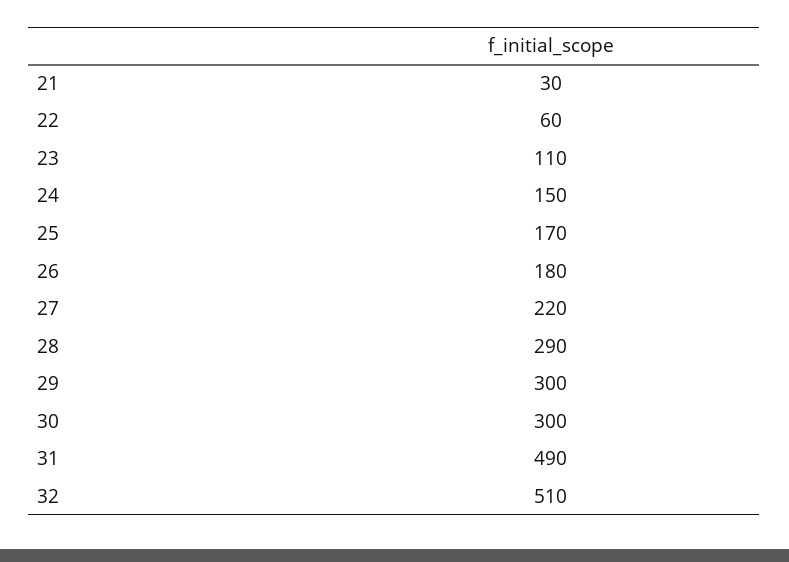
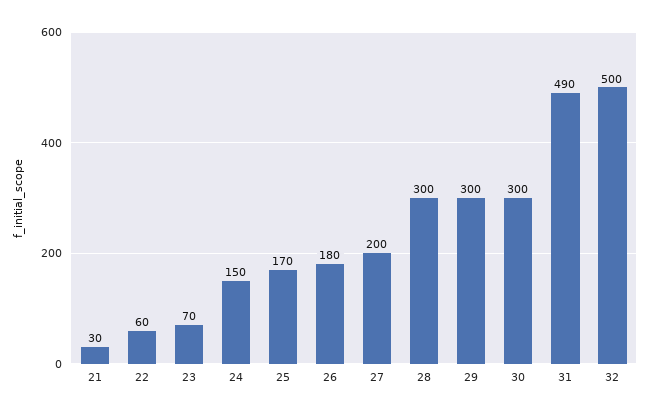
  {
    "21": 30,
    "22": 60,
-   "23": 110,
+   "23": 70,
    "24": 150,
    "25": 170,
    "26": 180,
-   "27": 220,
+   "27": 200,
-   "28": 290,
+   "28": 300,
    "29": 300,
    "30": 300,
    "31": 490,
-   "32": 510
+   "32": 500
  }

